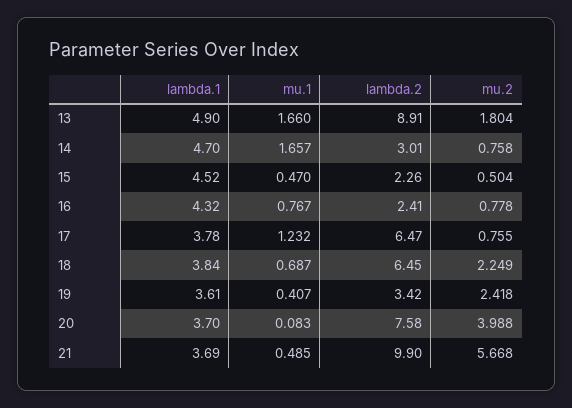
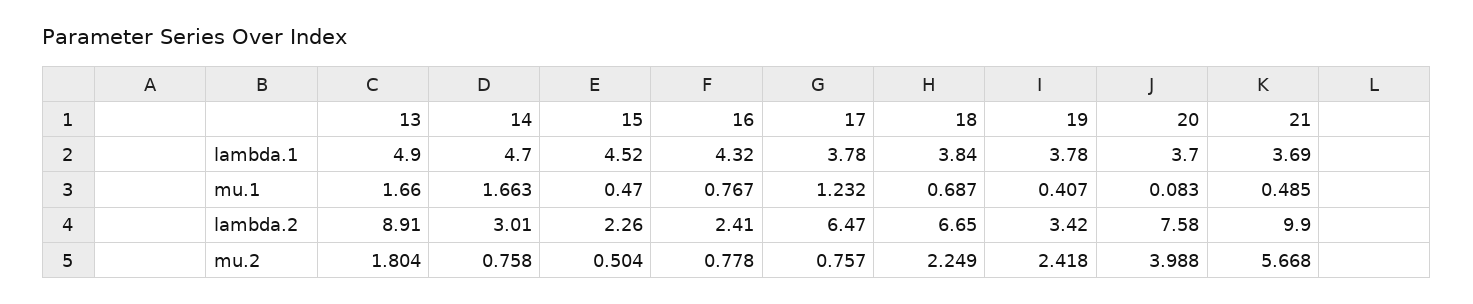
  {
    "lambda.1": {
      "13": 4.9,
      "14": 4.7,
      "15": 4.52,
      "16": 4.32,
      "17": 3.78,
      "18": 3.84,
-     "19": 3.61,
+     "19": 3.78,
      "20": 3.7,
      "21": 3.69
    },
    "mu.1": {
      "13": 1.66,
-     "14": 1.657,
+     "14": 1.663,
      "15": 0.47,
      "16": 0.767,
      "17": 1.232,
      "18": 0.687,
      "19": 0.407,
      "20": 0.083,
      "21": 0.485
    },
    "lambda.2": {
      "13": 8.91,
      "14": 3.01,
      "15": 2.26,
      "16": 2.41,
      "17": 6.47,
-     "18": 6.45,
+     "18": 6.65,
      "19": 3.42,
      "20": 7.58,
      "21": 9.9
    },
    "mu.2": {
      "13": 1.804,
      "14": 0.758,
      "15": 0.504,
      "16": 0.778,
-     "17": 0.755,
+     "17": 0.757,
      "18": 2.249,
      "19": 2.418,
      "20": 3.988,
      "21": 5.668
    }
  }

